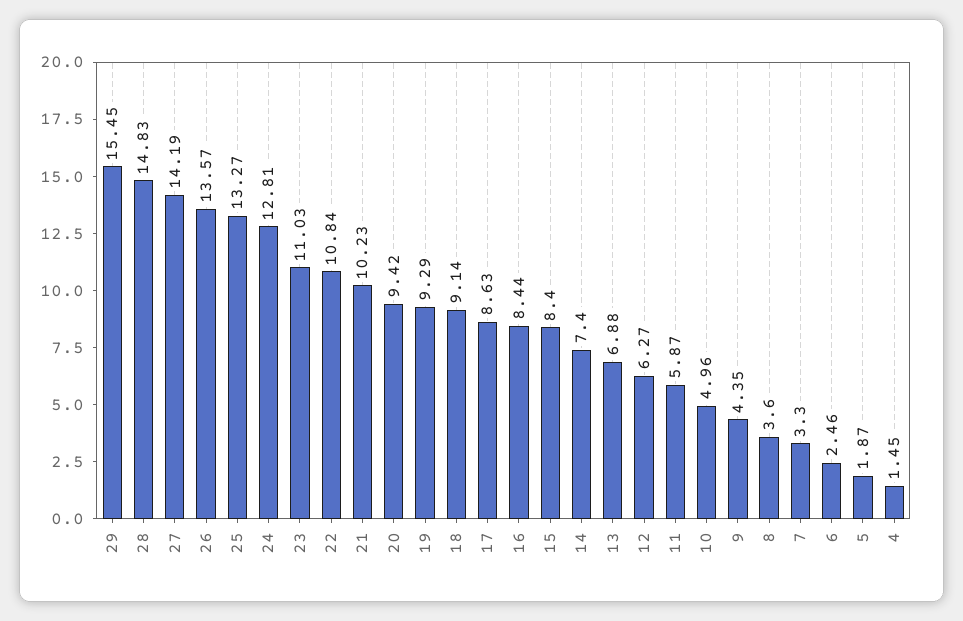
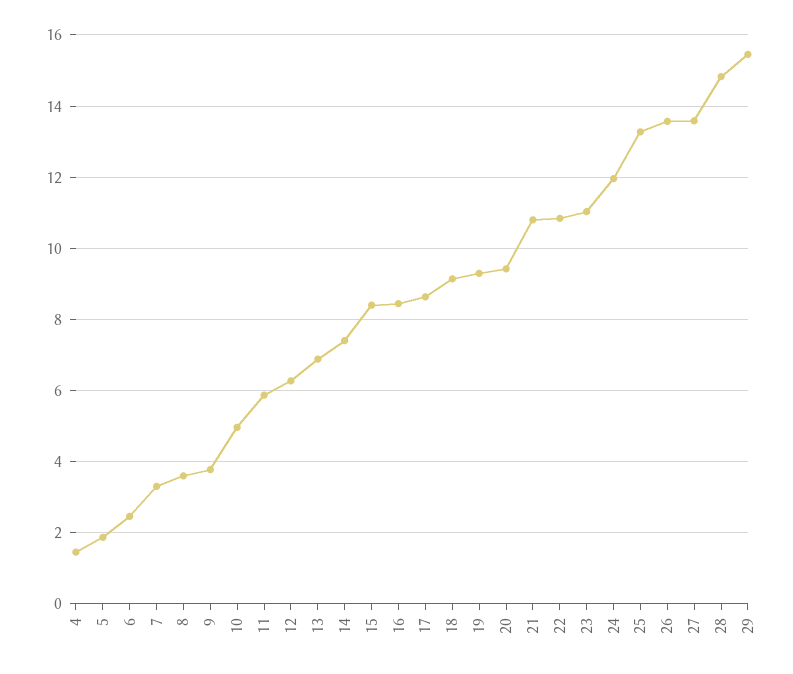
  {
    "29": 15.45,
    "28": 14.83,
-   "27": 14.19,
+   "27": 13.6,
    "26": 13.57,
    "25": 13.27,
-   "24": 12.81,
+   "24": 12,
    "23": 11.03,
    "22": 10.84,
-   "21": 10.23,
+   "21": 10.8,
    "20": 9.42,
    "19": 9.29,
    "18": 9.14,
    "17": 8.63,
    "16": 8.44,
    "15": 8.4,
    "14": 7.4,
    "13": 6.88,
    "12": 6.27,
    "11": 5.87,
    "10": 4.96,
-   "9": 4.35,
+   "9": 3.8,
    "8": 3.6,
    "7": 3.3,
    "6": 2.46,
    "5": 1.87,
    "4": 1.45
  }

